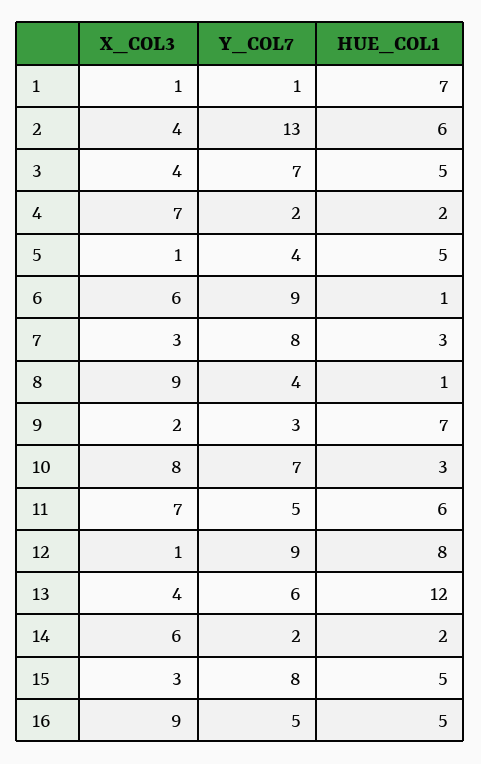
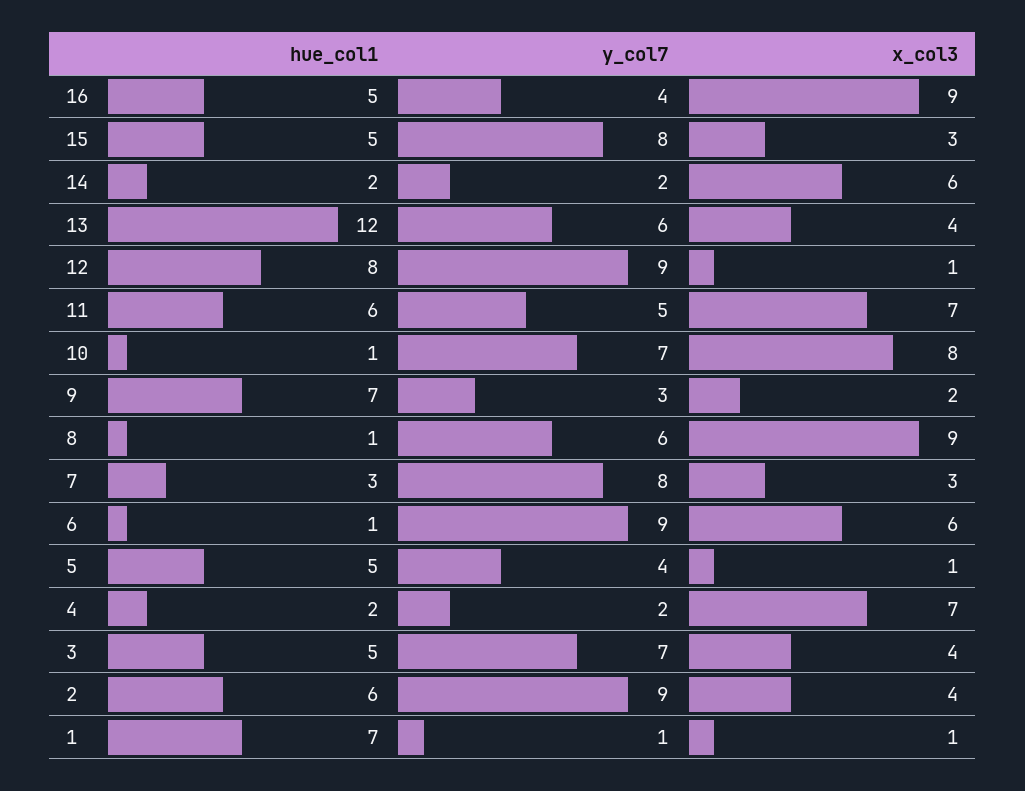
  {
    "X_COL3": {
      "1": 1,
      "2": 4,
      "3": 4,
      "4": 7,
      "5": 1,
      "6": 6,
      "7": 3,
      "8": 9,
      "9": 2,
      "10": 8,
      "11": 7,
      "12": 1,
      "13": 4,
      "14": 6,
      "15": 3,
      "16": 9
    },
    "Y_COL7": {
      "1": 1,
-     "2": 13,
+     "2": 9,
      "3": 7,
      "4": 2,
      "5": 4,
      "6": 9,
      "7": 8,
-     "8": 4,
+     "8": 6,
      "9": 3,
      "10": 7,
      "11": 5,
      "12": 9,
      "13": 6,
      "14": 2,
      "15": 8,
-     "16": 5
+     "16": 4
    },
    "HUE_COL1": {
      "1": 7,
      "2": 6,
      "3": 5,
      "4": 2,
      "5": 5,
      "6": 1,
      "7": 3,
      "8": 1,
      "9": 7,
-     "10": 3,
+     "10": 1,
      "11": 6,
      "12": 8,
      "13": 12,
      "14": 2,
      "15": 5,
      "16": 5
    }
  }

